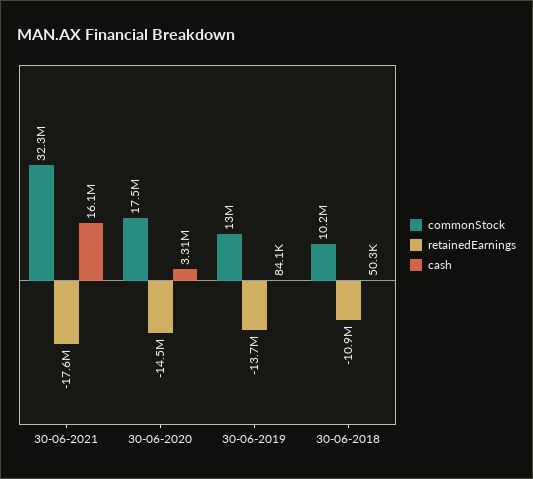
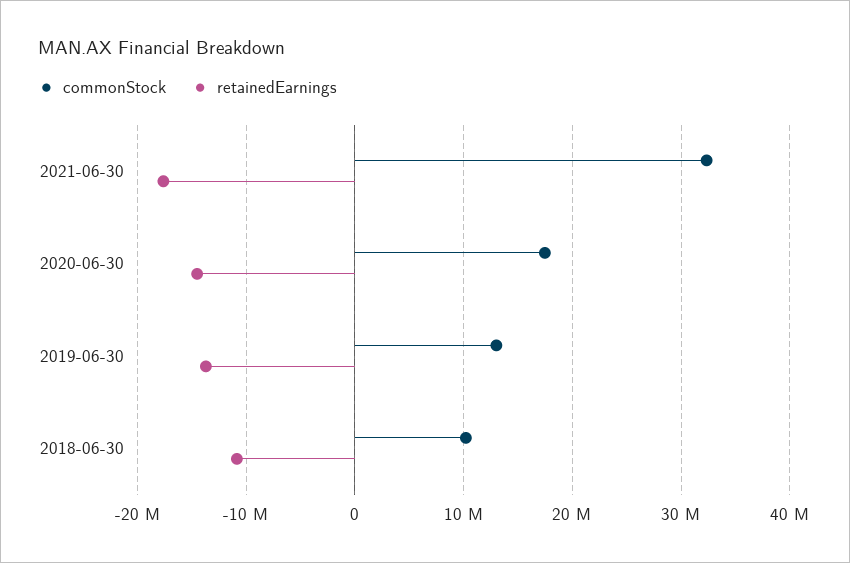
  {
    "commonStock": {
      "30-06-2021": 32300000,
      "30-06-2020": 17500000,
      "30-06-2019": 13000000,
      "30-06-2018": 10200000
    },
    "retainedEarnings": {
      "30-06-2021": -17600000,
      "30-06-2020": -14500000,
      "30-06-2019": -13700000,
      "30-06-2018": -10900000
-   },
+   }
-   "cash": {
-     "30-06-2021": 16100000,
-     "30-06-2020": 3310000,
-     "30-06-2019": 84100,
-     "30-06-2018": 50300
-   }
  }

